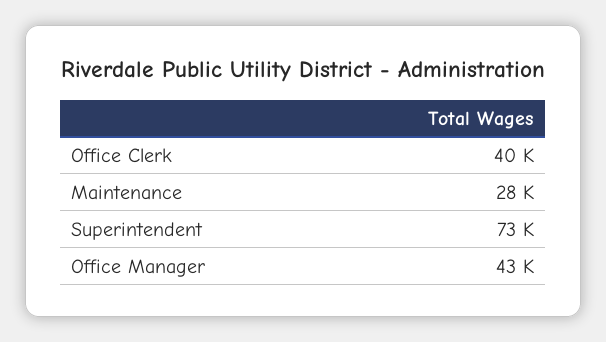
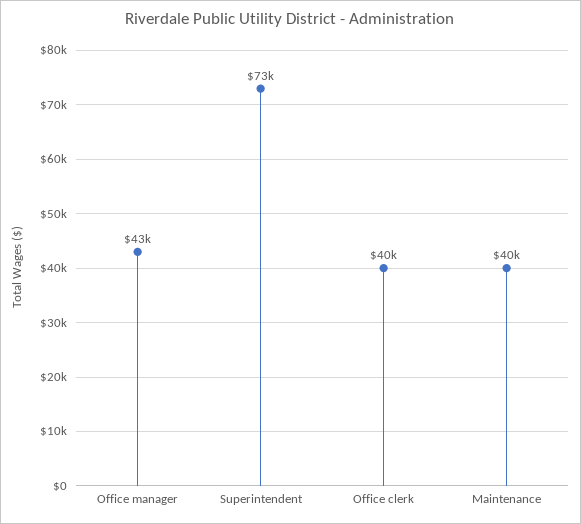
  {
    "Office Clerk": 40000,
-   "Maintenance": 28000,
+   "Maintenance": 40000,
    "Superintendent": 73000,
    "Office Manager": 43000
  }

